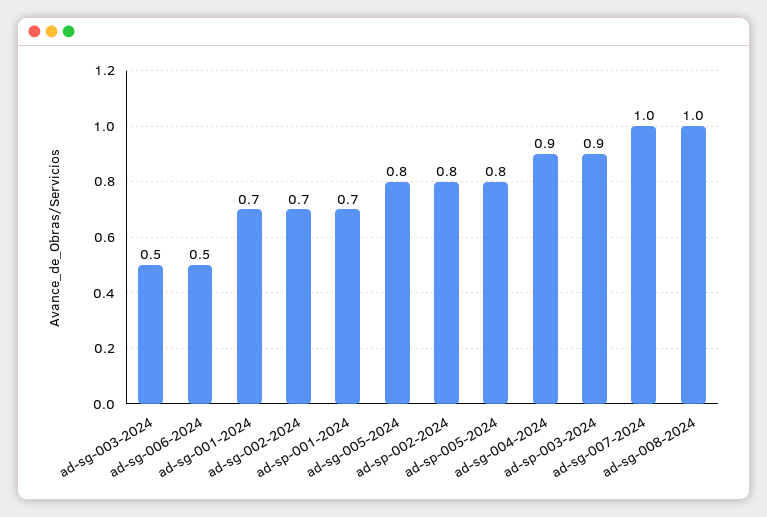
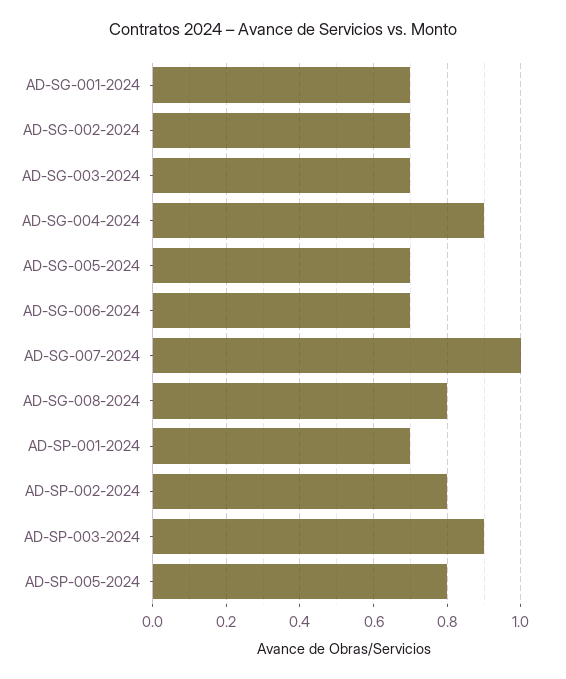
  {
-   "ad-sg-003-2024": 0.5,
+   "ad-sg-003-2024": 0.7,
-   "ad-sg-006-2024": 0.5,
+   "ad-sg-006-2024": 0.7,
    "ad-sg-001-2024": 0.7,
    "ad-sg-002-2024": 0.7,
    "ad-sp-001-2024": 0.7,
-   "ad-sg-005-2024": 0.8,
+   "ad-sg-005-2024": 0.7,
    "ad-sp-002-2024": 0.8,
    "ad-sp-005-2024": 0.8,
    "ad-sg-004-2024": 0.9,
    "ad-sp-003-2024": 0.9,
    "ad-sg-007-2024": 1,
-   "ad-sg-008-2024": 1
+   "ad-sg-008-2024": 0.8
  }

